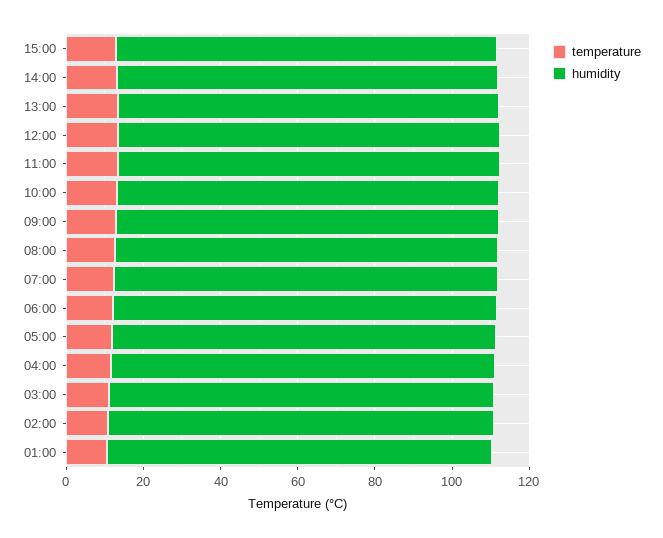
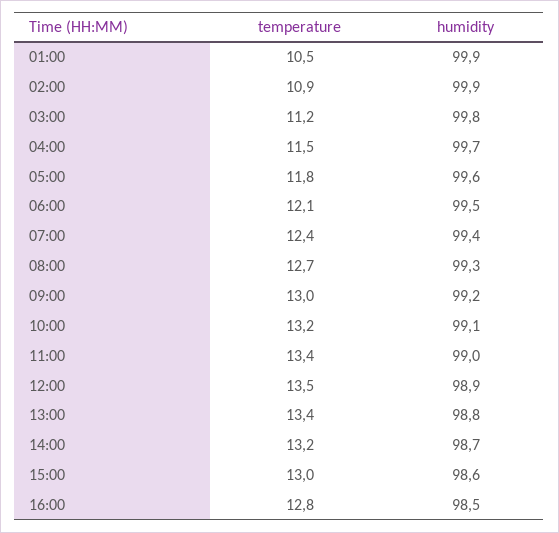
  {
    "temperature": {
      "15:00": 13,
      "14:00": 13.2,
      "13:00": 13.4,
      "12:00": 13.5,
      "11:00": 13.4,
      "10:00": 13.2,
      "09:00": 13,
      "08:00": 12.7,
      "07:00": 12.4,
      "06:00": 12.1,
      "05:00": 11.8,
      "04:00": 11.5,
      "03:00": 11.2,
      "02:00": 10.9,
-     "01:00": 10.5
+     "01:00": 10.5,
+     "16:00": 12.8
    },
    "humidity": {
      "15:00": 98.6,
      "14:00": 98.7,
      "13:00": 98.8,
      "12:00": 98.9,
      "11:00": 99,
      "10:00": 99.1,
      "09:00": 99.2,
      "08:00": 99.3,
      "07:00": 99.4,
      "06:00": 99.5,
      "05:00": 99.6,
      "04:00": 99.7,
      "03:00": 99.8,
      "02:00": 99.9,
-     "01:00": 99.9
+     "01:00": 99.9,
+     "16:00": 98.5
    }
  }

